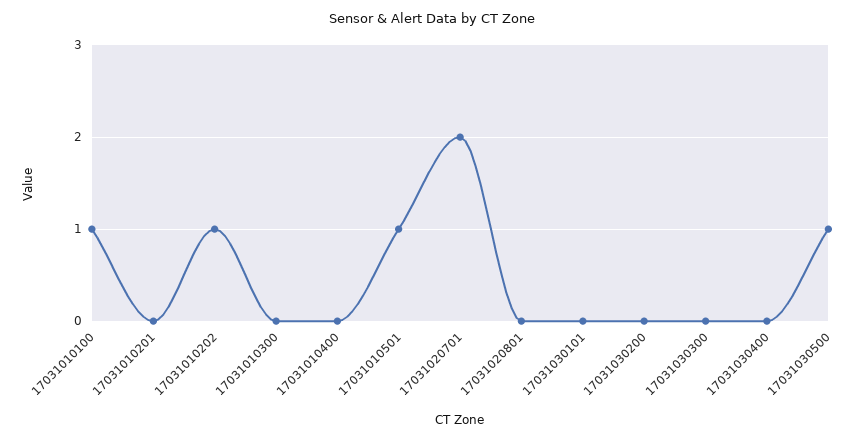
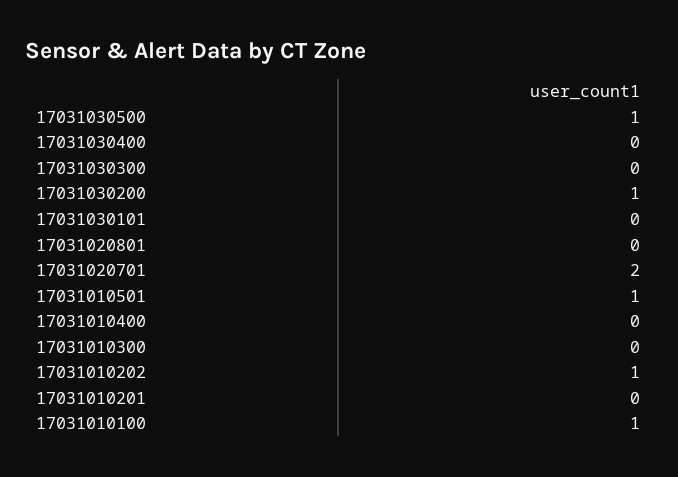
  {
    "17031010100": 1,
    "17031010201": 0,
    "17031010202": 1,
    "17031010300": 0,
    "17031010400": 0,
    "17031010501": 1,
    "17031020701": 2,
    "17031020801": 0,
    "17031030101": 0,
-   "17031030200": 0,
+   "17031030200": 1,
    "17031030300": 0,
    "17031030400": 0,
    "17031030500": 1
  }

